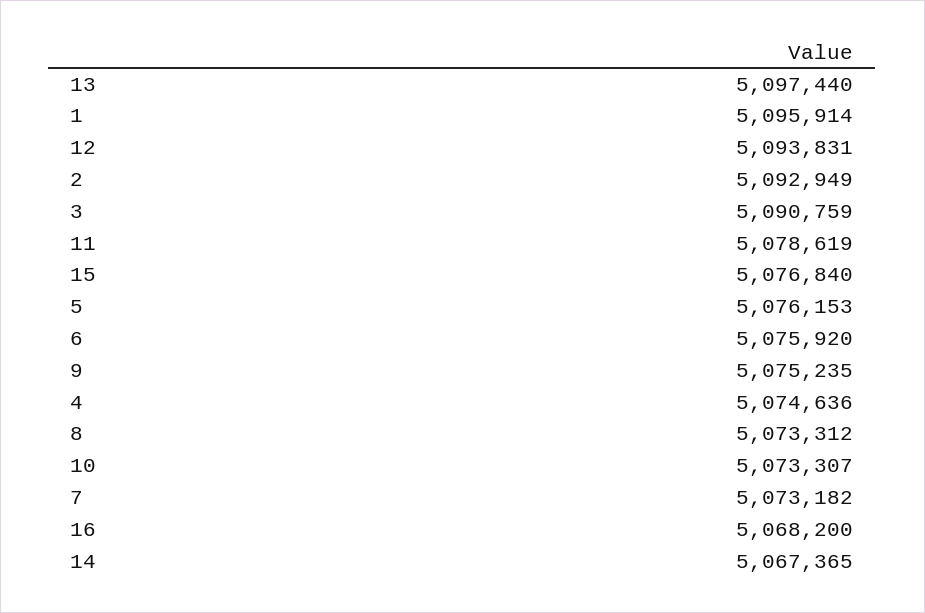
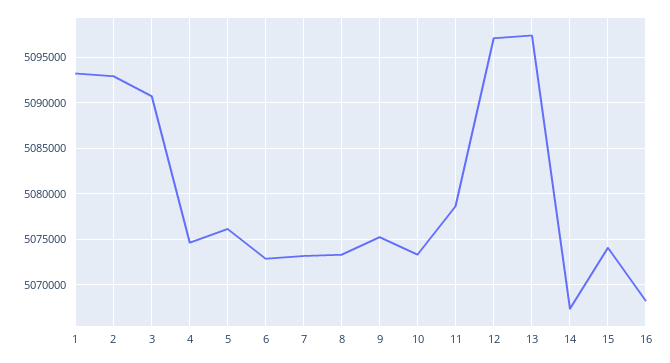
  {
    "13": 5097440,
-   "1": 5095914,
+   "1": 5093000,
-   "12": 5093831,
+   "12": 5097000,
    "2": 5092949,
    "3": 5090759,
    "11": 5078619,
-   "15": 5076840,
+   "15": 5074000,
    "5": 5076153,
-   "6": 5075920,
+   "6": 5073000,
    "9": 5075235,
    "4": 5074636,
    "8": 5073312,
    "10": 5073307,
    "7": 5073182,
    "16": 5068200,
    "14": 5067365
  }

